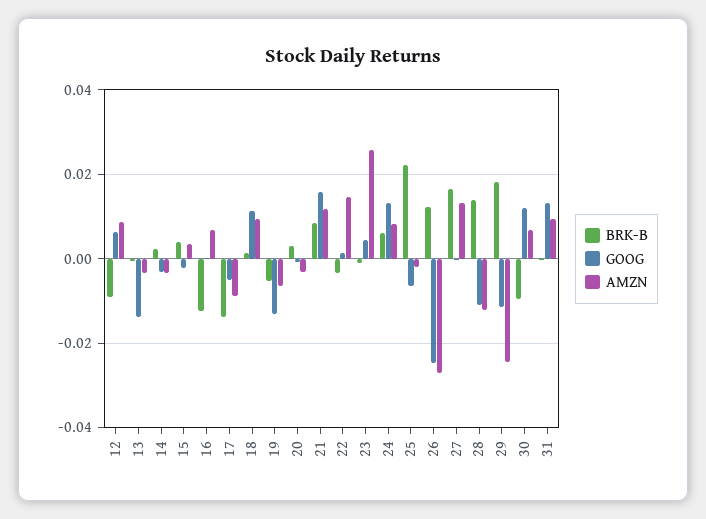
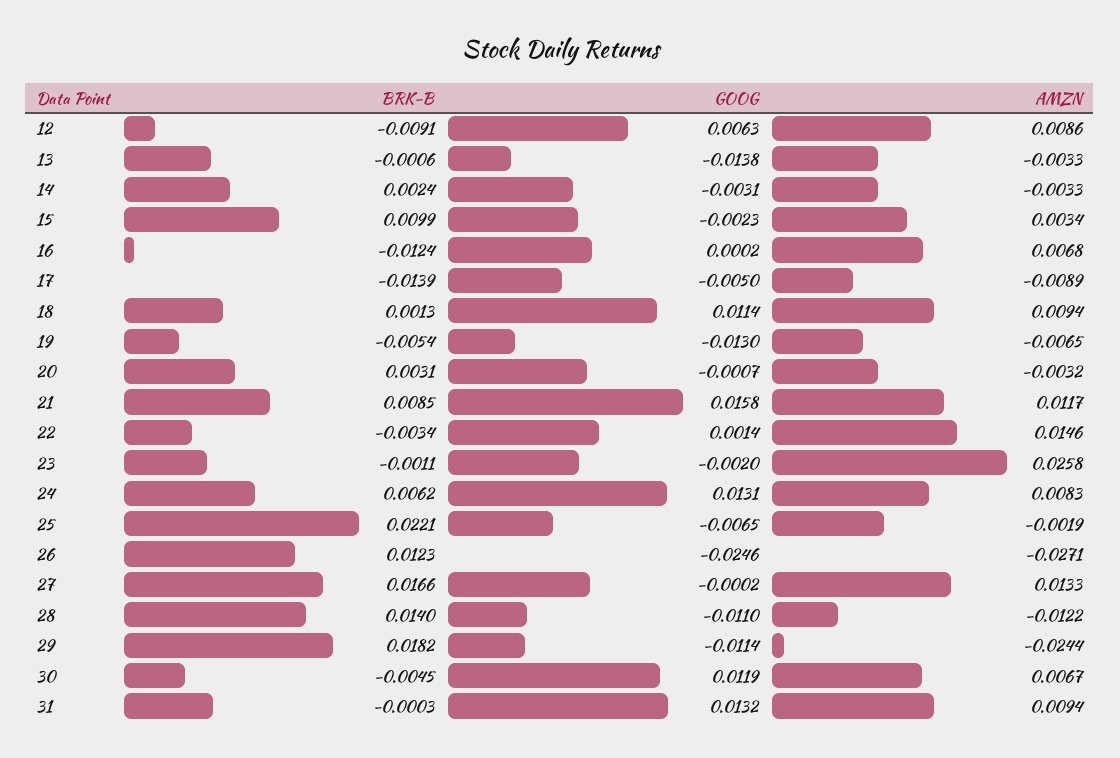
  {
    "BRK-B": {
      "12": -0.0091,
      "13": -0.0006,
      "14": 0.0024,
-     "15": 0.004,
+     "15": 0.0099,
      "16": -0.0124,
      "17": -0.0139,
      "18": 0.0013,
      "19": -0.0054,
      "20": 0.0031,
      "21": 0.0085,
      "22": -0.0034,
      "23": -0.0011,
      "24": 0.0062,
      "25": 0.0221,
      "26": 0.0123,
      "27": 0.0166,
      "28": 0.014,
      "29": 0.0182,
-     "30": -0.01,
+     "30": -0.0045,
      "31": -0.0003
    },
    "GOOG": {
      "12": 0.0063,
      "13": -0.0138,
      "14": -0.0031,
      "15": -0.0023,
      "16": 0.0002,
      "17": -0.005,
      "18": 0.0114,
      "19": -0.013,
      "20": -0.0007,
      "21": 0.0158,
      "22": 0.0014,
-     "23": 0.004,
+     "23": -0.002,
      "24": 0.0131,
      "25": -0.0065,
      "26": -0.0246,
      "27": -0.0002,
      "28": -0.011,
      "29": -0.0114,
      "30": 0.0119,
      "31": 0.0132
    },
    "AMZN": {
      "12": 0.0086,
      "13": -0.0033,
      "14": -0.0033,
      "15": 0.0034,
      "16": 0.0068,
      "17": -0.0089,
      "18": 0.0094,
      "19": -0.0065,
      "20": -0.0032,
      "21": 0.0117,
      "22": 0.0146,
      "23": 0.0258,
      "24": 0.0083,
      "25": -0.0019,
      "26": -0.0271,
      "27": 0.0133,
      "28": -0.0122,
      "29": -0.0244,
      "30": 0.0067,
      "31": 0.0094
    }
  }

